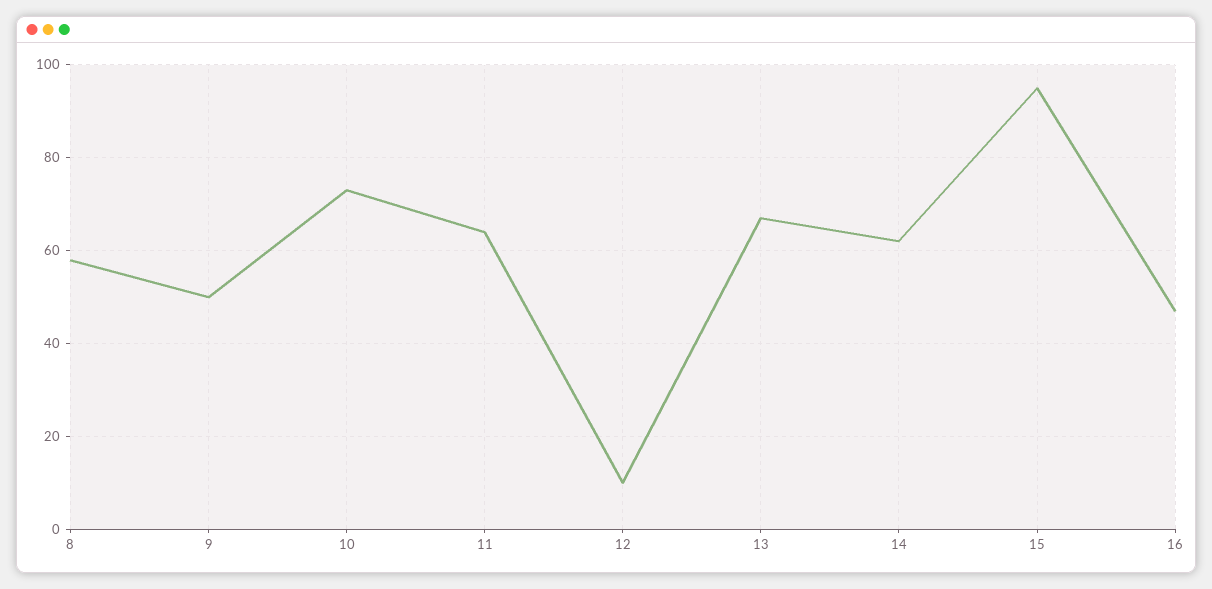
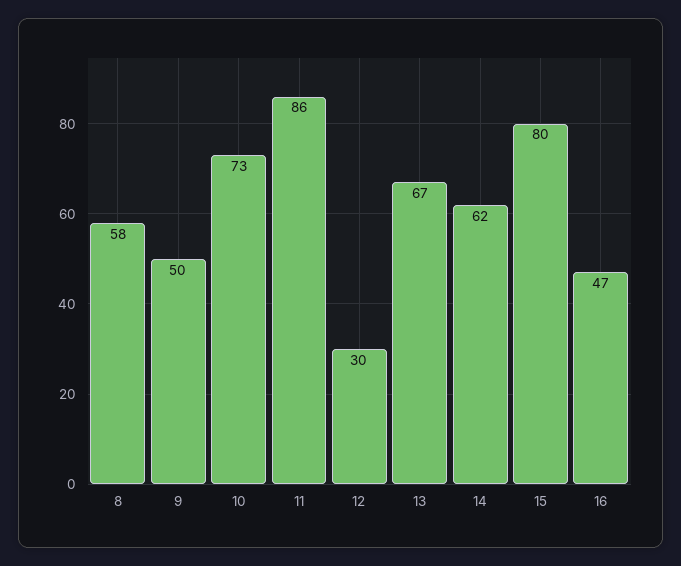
  {
    "8": 58,
    "9": 50,
    "10": 73,
-   "11": 65,
+   "11": 86,
-   "12": 10,
+   "12": 30,
    "13": 67,
    "14": 62,
-   "15": 95,
+   "15": 80,
    "16": 47
  }

